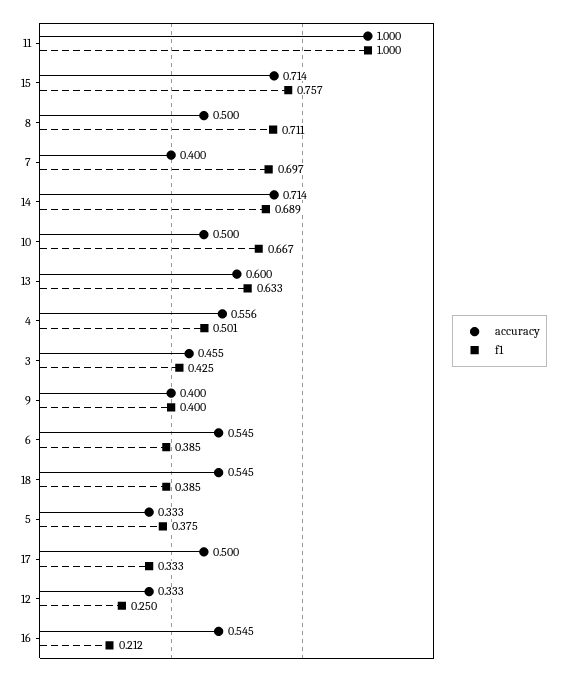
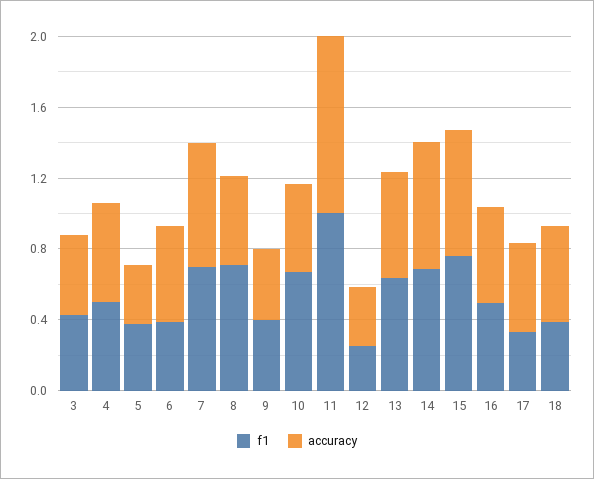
  {
    "accuracy": {
      "11": 1,
      "15": 0.714,
      "8": 0.5,
-     "7": 0.4,
+     "7": 0.7,
      "14": 0.714,
      "10": 0.5,
      "13": 0.6,
      "4": 0.556,
      "3": 0.455,
      "9": 0.4,
      "6": 0.545,
      "18": 0.545,
      "5": 0.333,
      "17": 0.5,
      "12": 0.333,
      "16": 0.545
    },
    "f1": {
      "11": 1,
      "15": 0.757,
      "8": 0.711,
      "7": 0.697,
      "14": 0.689,
      "10": 0.667,
      "13": 0.633,
      "4": 0.501,
      "3": 0.425,
      "9": 0.4,
      "6": 0.385,
      "18": 0.385,
      "5": 0.375,
      "17": 0.333,
      "12": 0.25,
-     "16": 0.212
+     "16": 0.5
    }
  }

